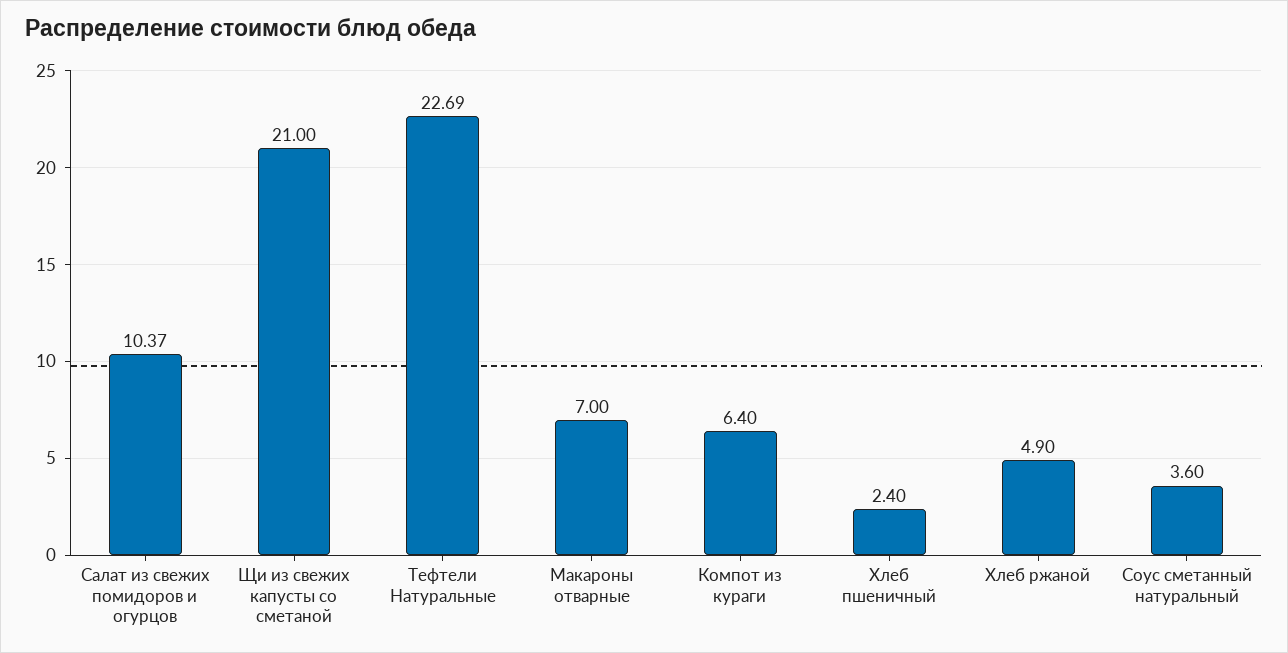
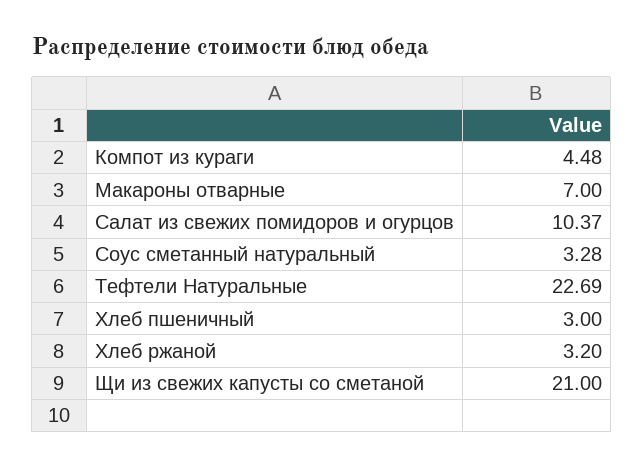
  {
    "Салат из свежих помидоров и огурцов": 10.37,
    "Щи из свежих капусты со сметаной": 21,
    "Тефтели Натуральные": 22.69,
    "Макароны отварные": 7,
-   "Компот из кураги": 6.4,
+   "Компот из кураги": 4.48,
-   "Хлеб пшеничный": 2.4,
+   "Хлеб пшеничный": 3,
-   "Хлеб ржаной": 4.9,
+   "Хлеб ржаной": 3.2,
-   "Соус сметанный натуральный": 3.6
+   "Соус сметанный натуральный": 3.28
  }

